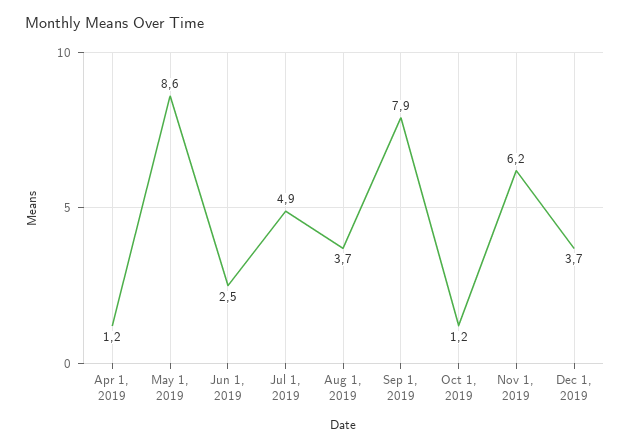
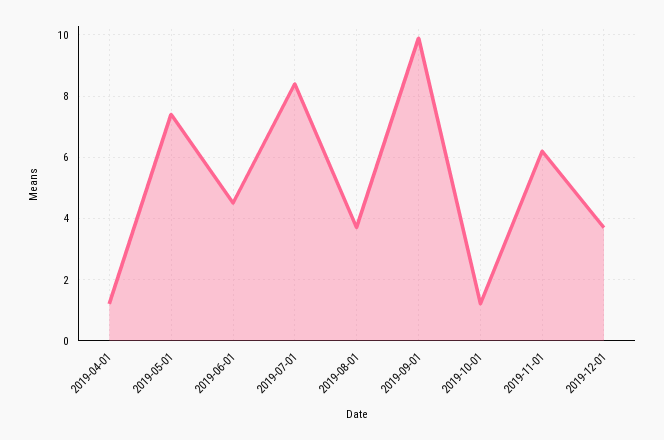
  {
    "Apr 1, 2019": 1.2,
-   "May 1, 2019": 8.6,
+   "May 1, 2019": 7.5,
-   "Jun 1, 2019": 2.5,
+   "Jun 1, 2019": 4.5,
-   "Jul 1, 2019": 4.9,
+   "Jul 1, 2019": 8.5,
    "Aug 1, 2019": 3.7,
-   "Sep 1, 2019": 7.9,
+   "Sep 1, 2019": 10,
    "Oct 1, 2019": 1.2,
    "Nov 1, 2019": 6.2,
    "Dec 1, 2019": 3.7
  }

